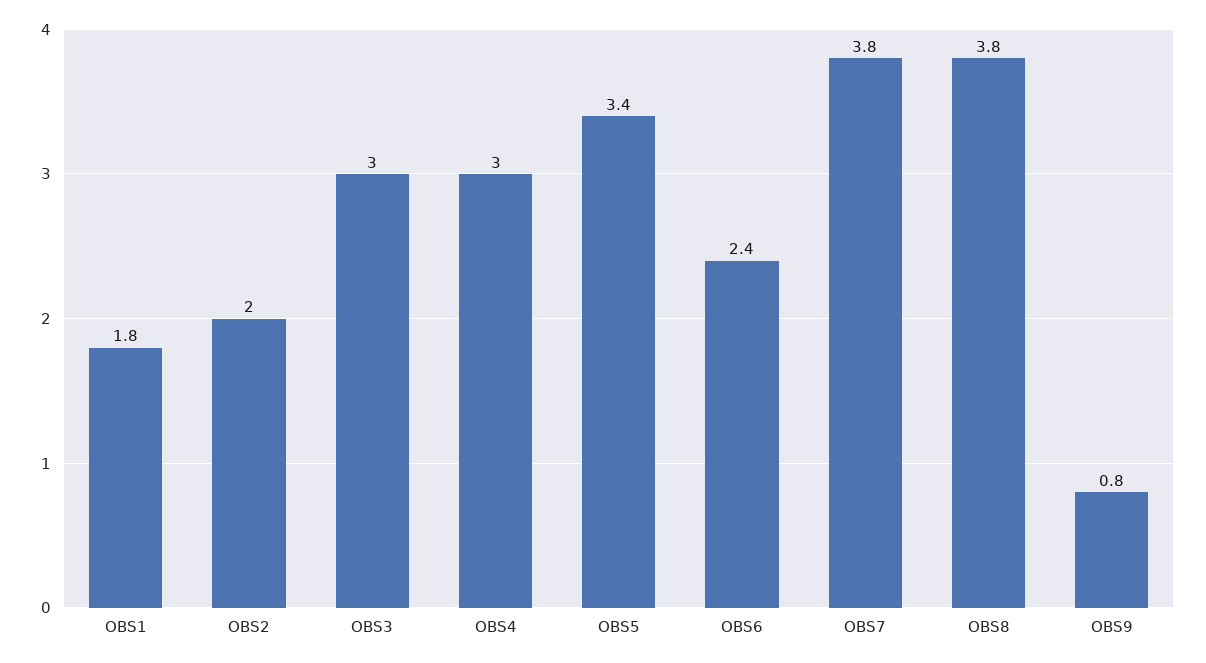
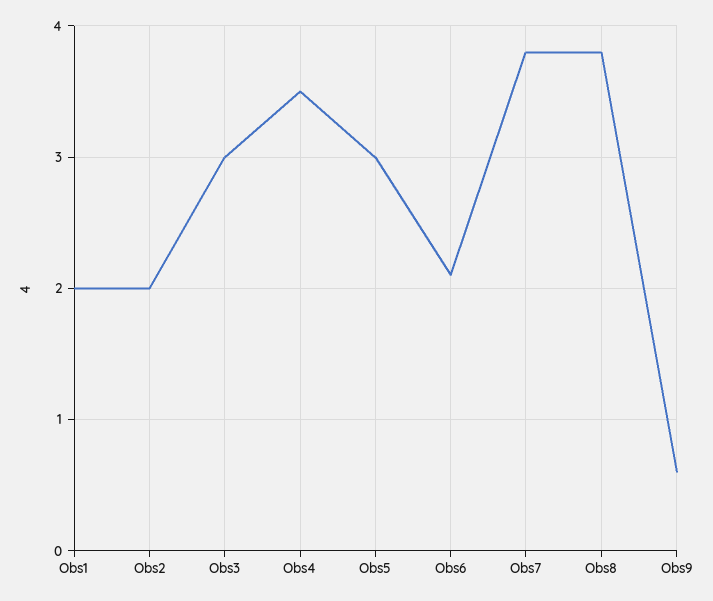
  {
-   "OBS1": 1.8,
+   "OBS1": 2,
    "OBS2": 2,
    "OBS3": 3,
-   "OBS4": 3,
+   "OBS4": 3.5,
-   "OBS5": 3.4,
+   "OBS5": 3,
-   "OBS6": 2.4,
+   "OBS6": 2.1,
    "OBS7": 3.8,
    "OBS8": 3.8,
-   "OBS9": 0.8
+   "OBS9": 0.6
  }

